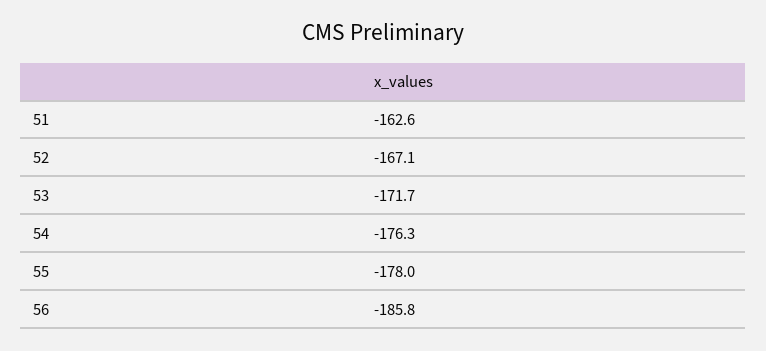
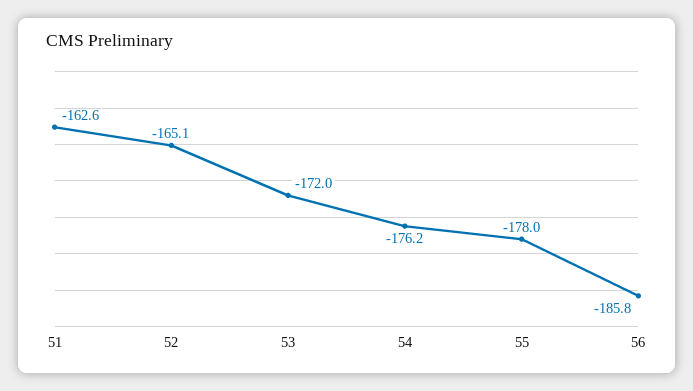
  {
    "51": -162.6,
-   "52": -167.1,
+   "52": -165.1,
-   "53": -171.7,
+   "53": -172,
-   "54": -176.3,
+   "54": -176.2,
    "55": -178,
    "56": -185.8
  }

